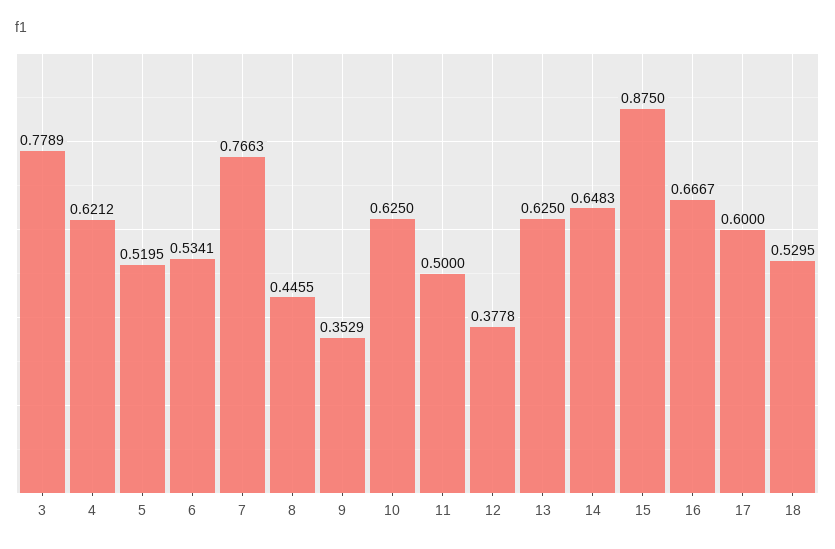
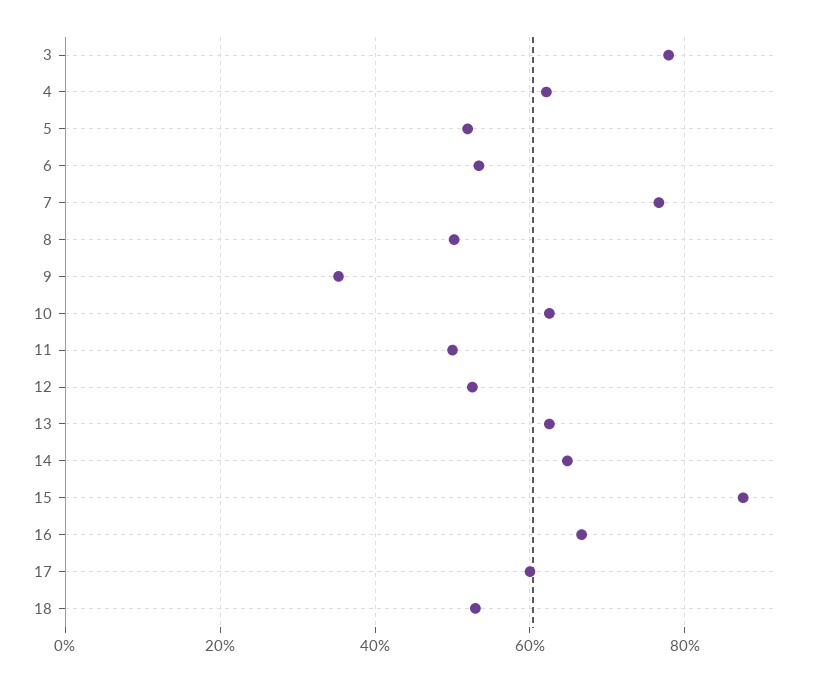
  {
    "3": 0.7789,
    "4": 0.6212,
    "5": 0.5195,
    "6": 0.5341,
    "7": 0.7663,
-   "8": 0.4455,
+   "8": 0.5,
    "9": 0.3529,
    "10": 0.625,
    "11": 0.5,
-   "12": 0.3778,
+   "12": 0.52,
    "13": 0.625,
    "14": 0.6483,
    "15": 0.875,
    "16": 0.6667,
    "17": 0.6,
    "18": 0.5295
  }

